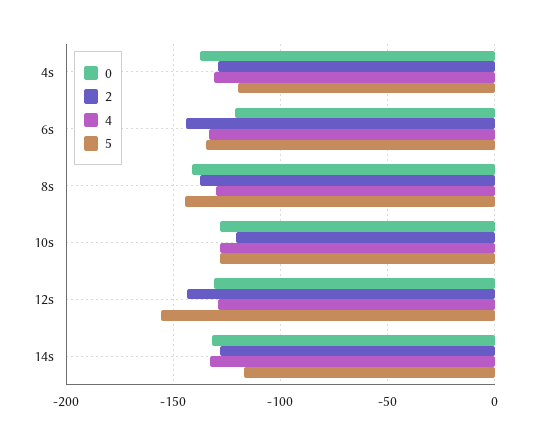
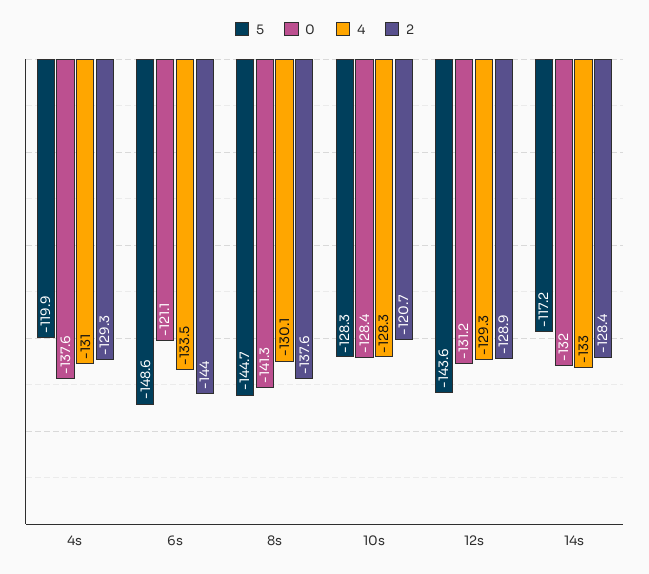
  {
    "0": {
      "4s": -137.6,
      "6s": -121.1,
      "8s": -141.3,
      "10s": -128.4,
      "12s": -131.2,
      "14s": -132
    },
    "2": {
      "4s": -129.3,
      "6s": -144,
      "8s": -137.6,
      "10s": -120.7,
-     "12s": -145,
+     "12s": -128.9,
      "14s": -128.4
    },
    "4": {
      "4s": -131,
      "6s": -133.5,
      "8s": -130.1,
      "10s": -128.3,
      "12s": -129.3,
      "14s": -133
    },
    "5": {
      "4s": -119.9,
-     "6s": -135,
+     "6s": -148.6,
      "8s": -144.7,
      "10s": -128.3,
-     "12s": -155,
+     "12s": -143.6,
      "14s": -117.2
    }
  }

